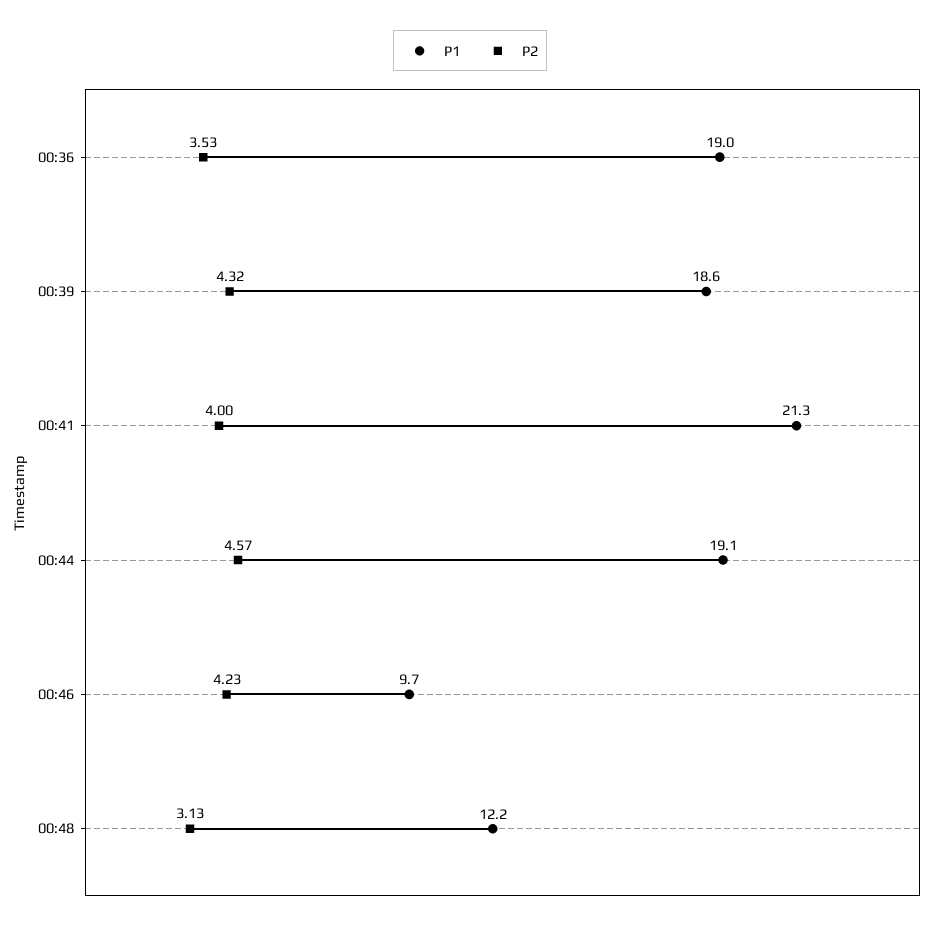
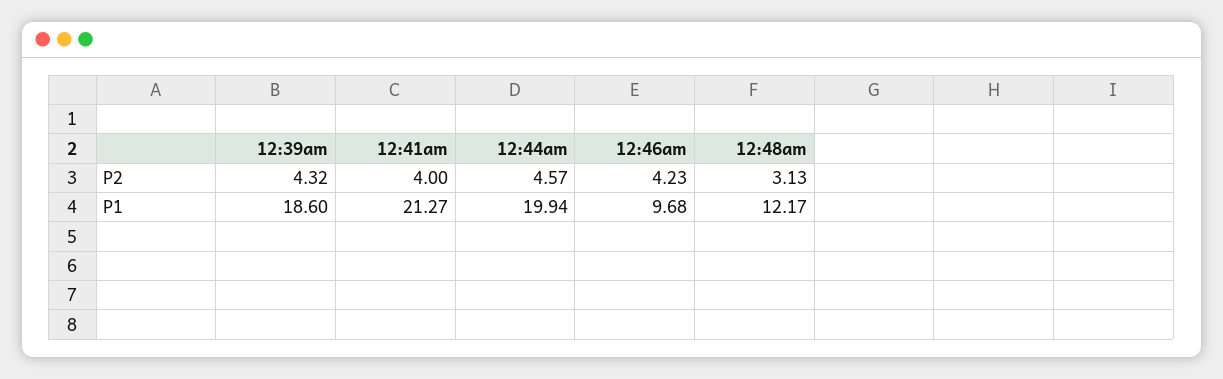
  {
    "P1": {
-     "00:36": 19,
      "00:39": 18.6,
      "00:41": 21.27,
-     "00:44": 19.1,
+     "00:44": 19.94,
      "00:46": 9.68,
      "00:48": 12.17
    },
    "P2": {
-     "00:36": 3.53,
      "00:39": 4.32,
      "00:41": 4,
      "00:44": 4.57,
      "00:46": 4.23,
      "00:48": 3.13
    }
  }

